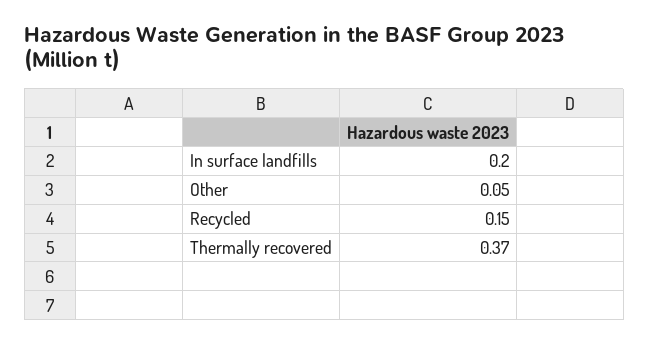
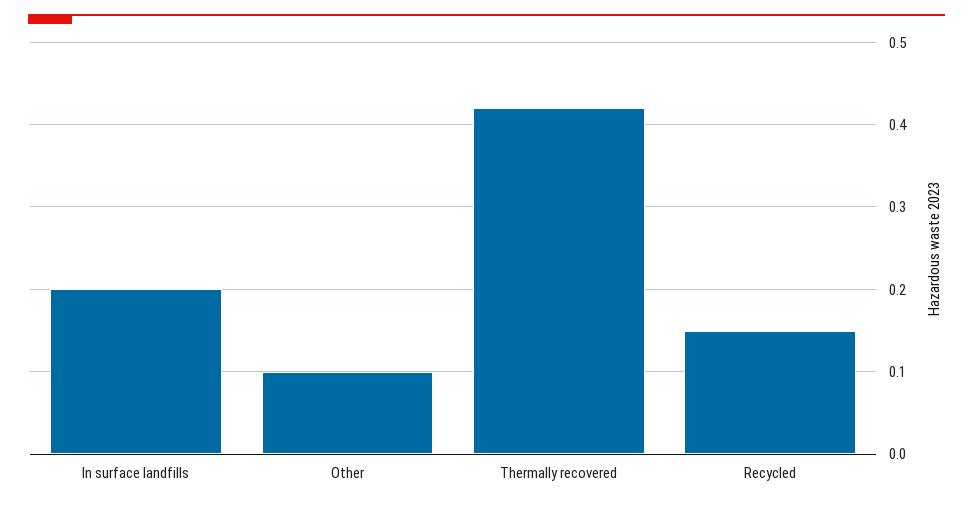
  {
    "In surface landfills": 0.2,
-   "Other": 0.05,
+   "Other": 0.1,
    "Recycled": 0.15,
-   "Thermally recovered": 0.37
+   "Thermally recovered": 0.42
  }

